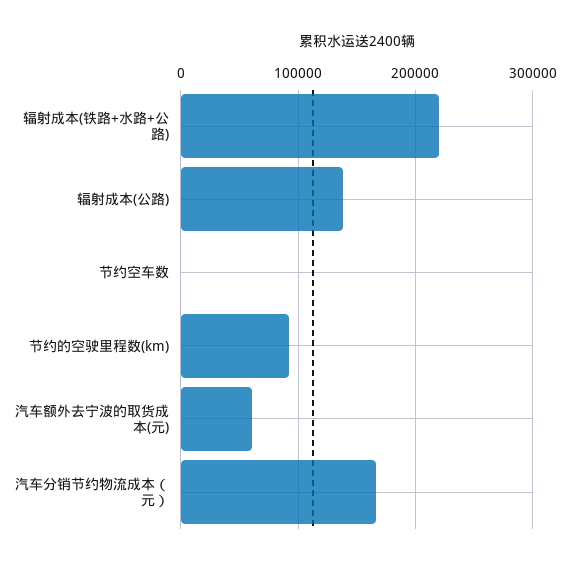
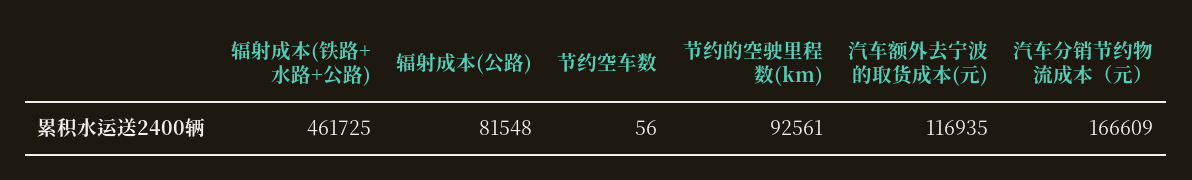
  {
-   "辐射成本(铁路+水路+公路)": 220000,
+   "辐射成本(铁路+水路+公路)": 461725,
-   "辐射成本(公路)": 140000,
+   "辐射成本(公路)": 81548,
    "节约空车数": 56,
    "节约的空驶里程数(km)": 92561,
-   "汽车额外去宁波的取货成本(元)": 60000,
+   "汽车额外去宁波的取货成本(元)": 116935,
    "汽车分销节约物流成本（元）": 166609
  }

